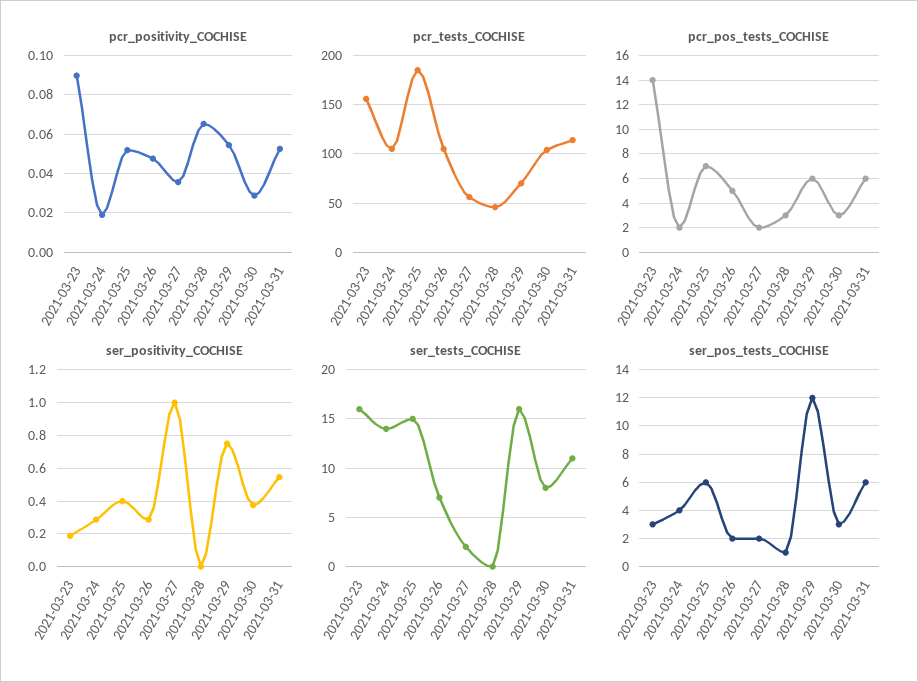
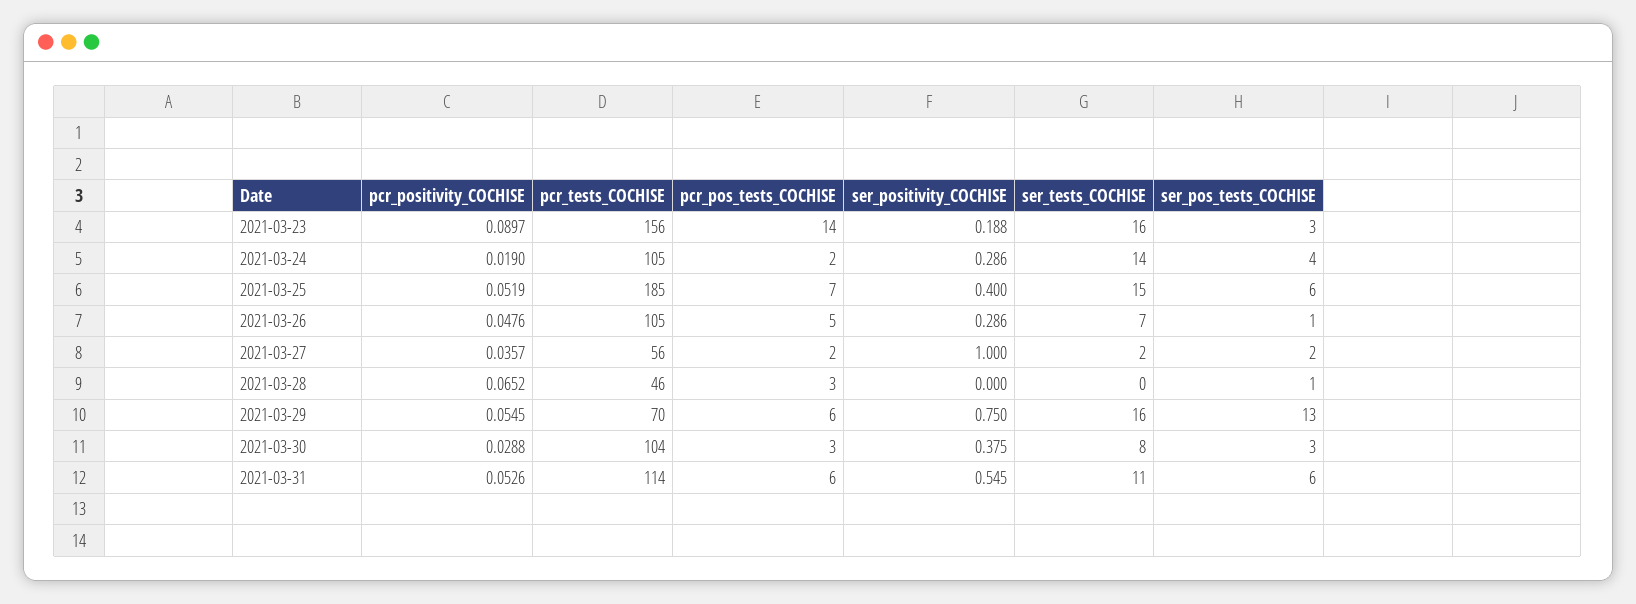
  {
    "pcr_positivity_COCHISE": {
      "2021-03-23": 0.0897,
      "2021-03-24": 0.019,
      "2021-03-25": 0.0519,
      "2021-03-26": 0.0476,
      "2021-03-27": 0.0357,
      "2021-03-28": 0.0652,
      "2021-03-29": 0.0545,
      "2021-03-30": 0.0288,
      "2021-03-31": 0.0526
    },
    "pcr_tests_COCHISE": {
      "2021-03-23": 156,
      "2021-03-24": 105,
      "2021-03-25": 185,
      "2021-03-26": 105,
      "2021-03-27": 56,
      "2021-03-28": 46,
      "2021-03-29": 70,
      "2021-03-30": 104,
      "2021-03-31": 114
    },
    "pcr_pos_tests_COCHISE": {
      "2021-03-23": 14,
      "2021-03-24": 2,
      "2021-03-25": 7,
      "2021-03-26": 5,
      "2021-03-27": 2,
      "2021-03-28": 3,
      "2021-03-29": 6,
      "2021-03-30": 3,
      "2021-03-31": 6
    },
    "ser_positivity_COCHISE": {
      "2021-03-23": 0.188,
      "2021-03-24": 0.286,
      "2021-03-25": 0.4,
      "2021-03-26": 0.286,
      "2021-03-27": 1,
      "2021-03-28": 0,
      "2021-03-29": 0.75,
      "2021-03-30": 0.375,
      "2021-03-31": 0.545
    },
    "ser_tests_COCHISE": {
      "2021-03-23": 16,
      "2021-03-24": 14,
      "2021-03-25": 15,
      "2021-03-26": 7,
      "2021-03-27": 2,
      "2021-03-28": 0,
      "2021-03-29": 16,
      "2021-03-30": 8,
      "2021-03-31": 11
    },
    "ser_pos_tests_COCHISE": {
      "2021-03-23": 3,
      "2021-03-24": 4,
      "2021-03-25": 6,
-     "2021-03-26": 2,
+     "2021-03-26": 1,
      "2021-03-27": 2,
      "2021-03-28": 1,
-     "2021-03-29": 12,
+     "2021-03-29": 13,
      "2021-03-30": 3,
      "2021-03-31": 6
    }
  }

